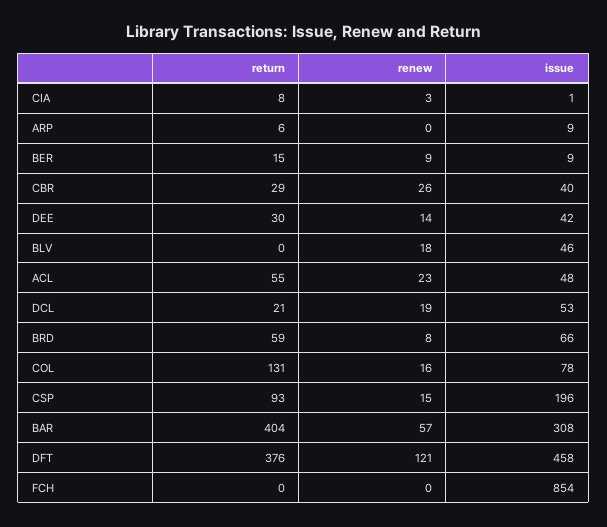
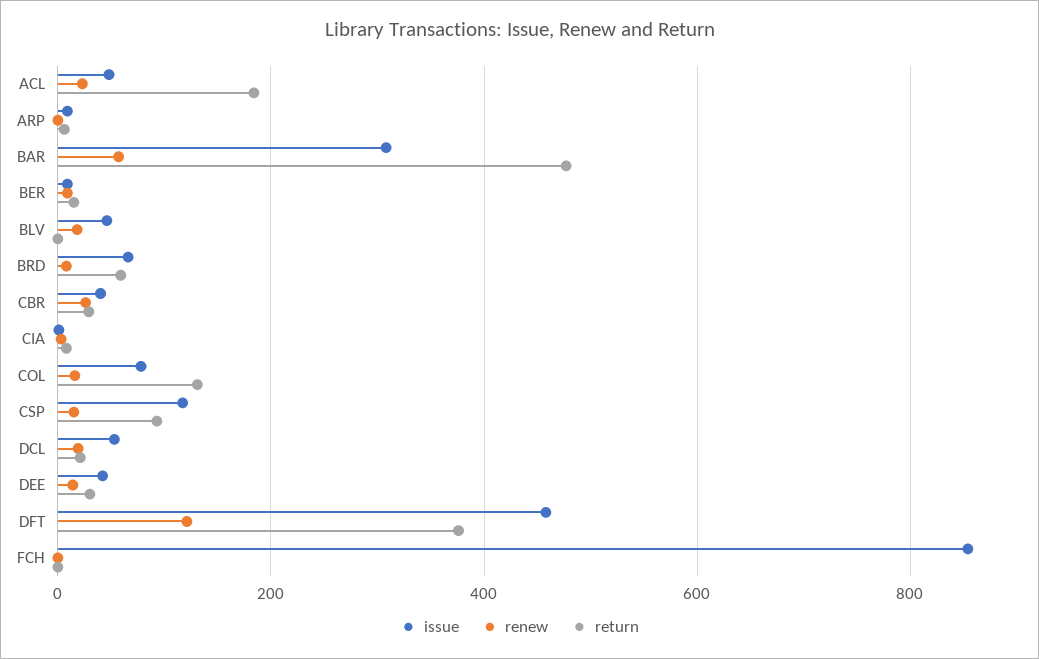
  {
    "return": {
      "CIA": 8,
      "ARP": 6,
      "BER": 15,
      "CBR": 29,
      "DEE": 30,
      "BLV": 0,
-     "ACL": 55,
+     "ACL": 180,
      "DCL": 21,
      "BRD": 59,
      "COL": 131,
      "CSP": 93,
-     "BAR": 404,
+     "BAR": 480,
      "DFT": 376,
      "FCH": 0
    },
    "renew": {
      "CIA": 3,
      "ARP": 0,
      "BER": 9,
      "CBR": 26,
      "DEE": 14,
      "BLV": 18,
      "ACL": 23,
      "DCL": 19,
      "BRD": 8,
      "COL": 16,
      "CSP": 15,
      "BAR": 57,
      "DFT": 121,
      "FCH": 0
    },
    "issue": {
      "CIA": 1,
      "ARP": 9,
      "BER": 9,
      "CBR": 40,
      "DEE": 42,
      "BLV": 46,
      "ACL": 48,
      "DCL": 53,
      "BRD": 66,
      "COL": 78,
-     "CSP": 196,
+     "CSP": 120,
      "BAR": 308,
      "DFT": 458,
      "FCH": 854
    }
  }

